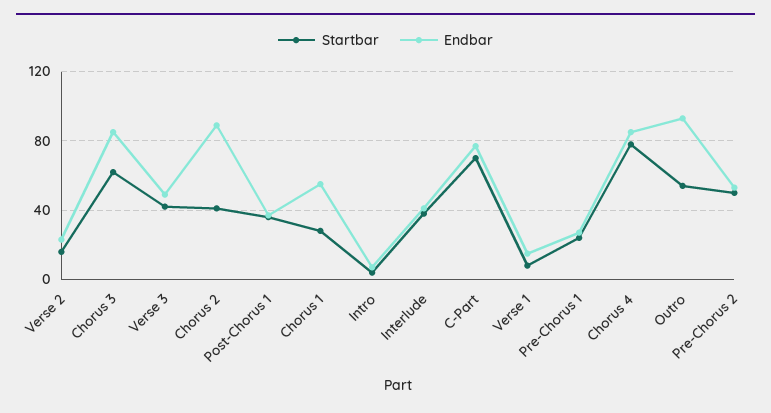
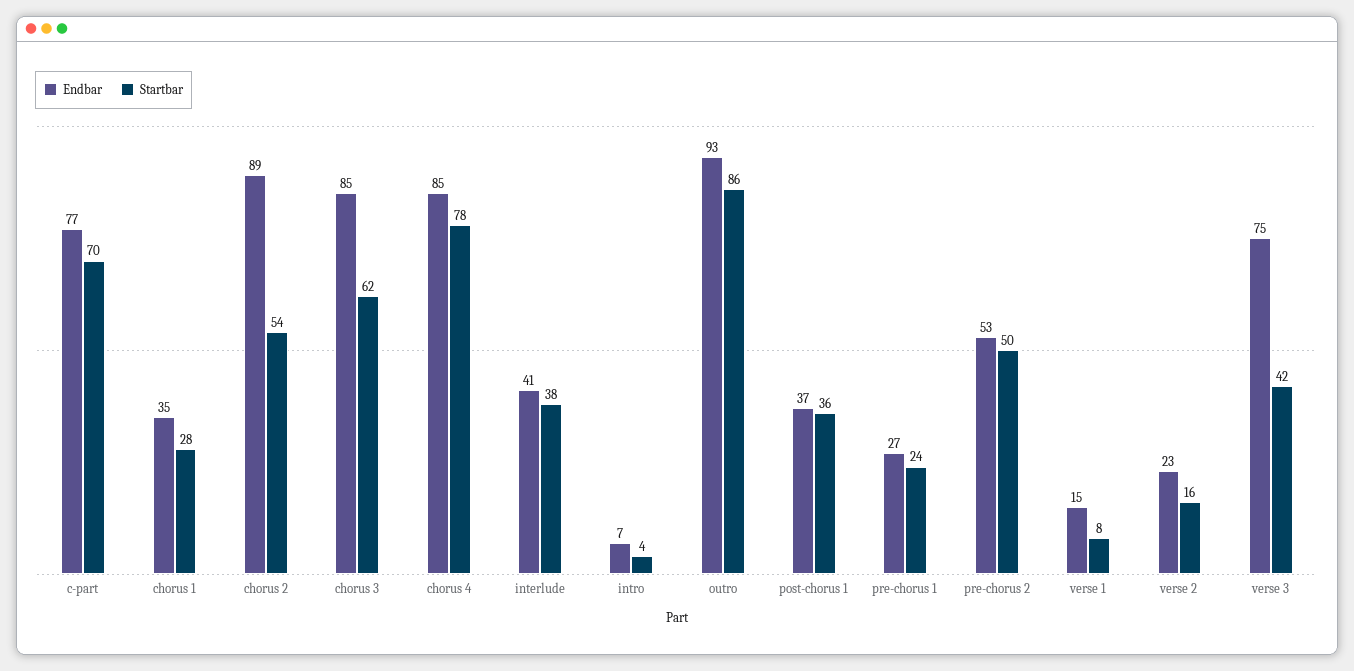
  {
    "Startbar": {
      "Verse 2": 16,
      "Chorus 3": 62,
      "Verse 3": 42,
-     "Chorus 2": 40,
+     "Chorus 2": 54,
      "Post-Chorus 1": 36,
      "Chorus 1": 28,
      "Intro": 4,
      "Interlude": 38,
      "C-Part": 70,
      "Verse 1": 8,
      "Pre-Chorus 1": 24,
      "Chorus 4": 78,
-     "Outro": 55,
+     "Outro": 86,
      "Pre-Chorus 2": 50
    },
    "Endbar": {
      "Verse 2": 23,
      "Chorus 3": 85,
-     "Verse 3": 50,
+     "Verse 3": 75,
      "Chorus 2": 89,
      "Post-Chorus 1": 37,
-     "Chorus 1": 55,
+     "Chorus 1": 35,
      "Intro": 7,
      "Interlude": 41,
      "C-Part": 77,
      "Verse 1": 15,
      "Pre-Chorus 1": 27,
      "Chorus 4": 85,
      "Outro": 93,
      "Pre-Chorus 2": 53
    }
  }

